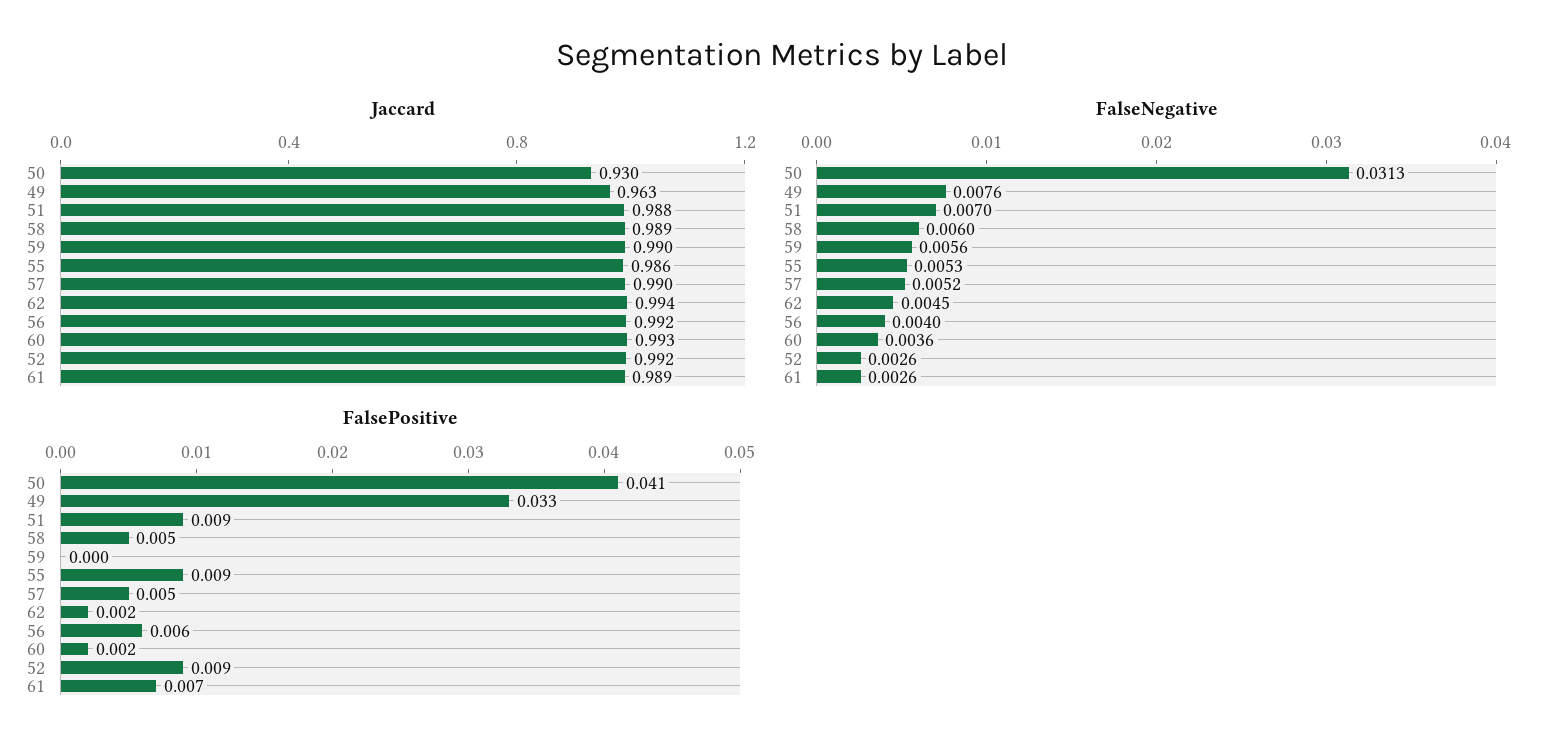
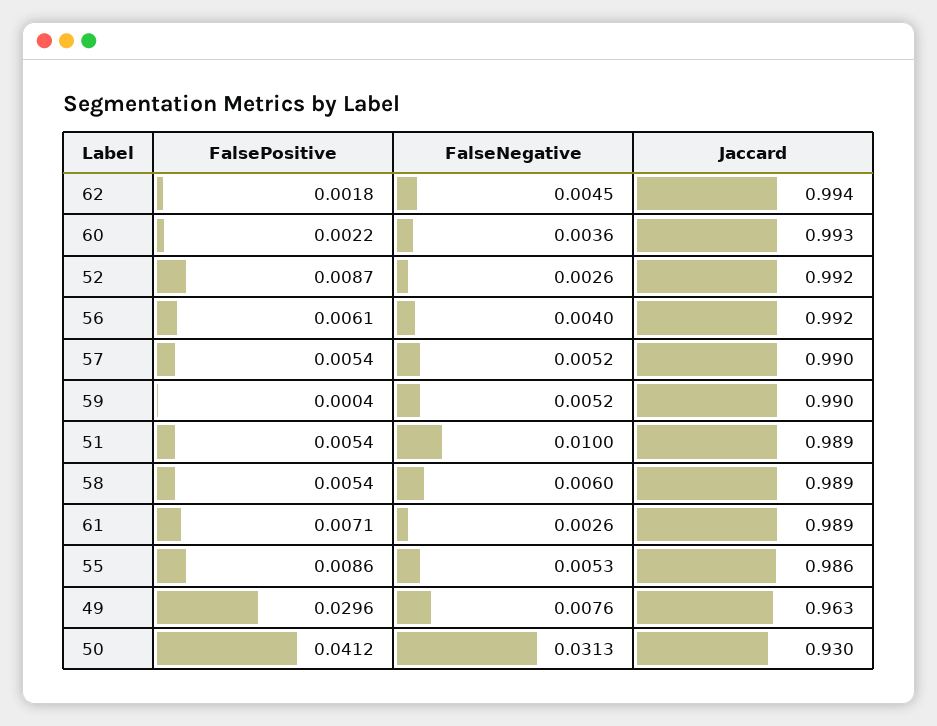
  {
    "Jaccard": {
      "50": 0.93,
      "49": 0.963,
-     "51": 0.988,
+     "51": 0.989,
      "58": 0.989,
      "59": 0.99,
      "55": 0.986,
      "57": 0.99,
      "62": 0.994,
      "56": 0.992,
      "60": 0.993,
      "52": 0.992,
      "61": 0.989
    },
    "FalseNegative": {
      "50": 0.0313,
      "49": 0.0076,
-     "51": 0.007,
+     "51": 0.01,
      "58": 0.006,
-     "59": 0.0056,
+     "59": 0.0052,
      "55": 0.0053,
      "57": 0.0052,
      "62": 0.0045,
      "56": 0.004,
      "60": 0.0036,
      "52": 0.0026,
      "61": 0.0026
    },
    "FalsePositive": {
      "50": 0.0412,
-     "49": 0.033,
+     "49": 0.0296,
-     "51": 0.009,
+     "51": 0.0054,
      "58": 0.0054,
      "59": 0.0004,
      "55": 0.0086,
      "57": 0.0054,
      "62": 0.0018,
      "56": 0.0061,
      "60": 0.0022,
      "52": 0.0087,
      "61": 0.0071
    }
  }

